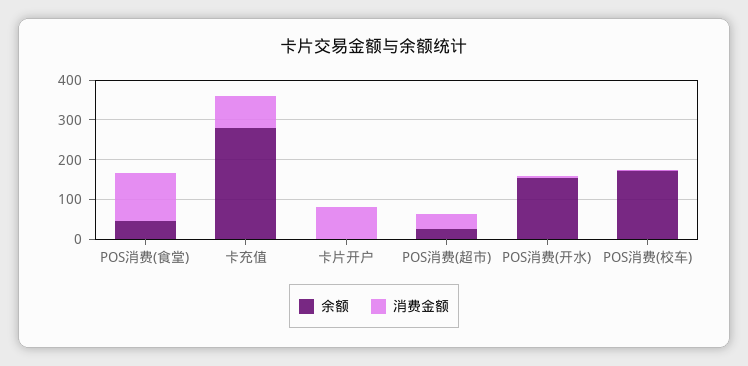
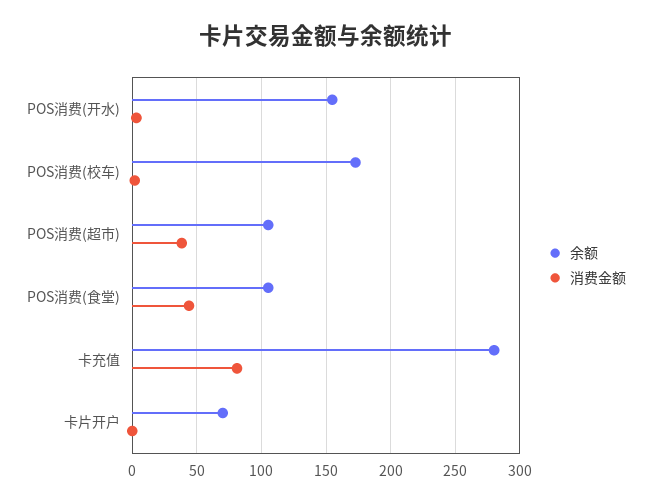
  {
    "余额": {
-     "POS消费(食堂)": 50,
+     "POS消费(食堂)": 105,
      "卡充值": 280,
-     "卡片开户": 0,
+     "卡片开户": 70,
-     "POS消费(超市)": 25,
+     "POS消费(超市)": 105,
      "POS消费(开水)": 155,
      "POS消费(校车)": 175
    },
    "消费金额": {
-     "POS消费(食堂)": 125,
+     "POS消费(食堂)": 45,
      "卡充值": 80,
-     "卡片开户": 75,
+     "卡片开户": 0,
      "POS消费(超市)": 40,
      "POS消费(开水)": 5,
      "POS消费(校车)": 0
    }
  }

